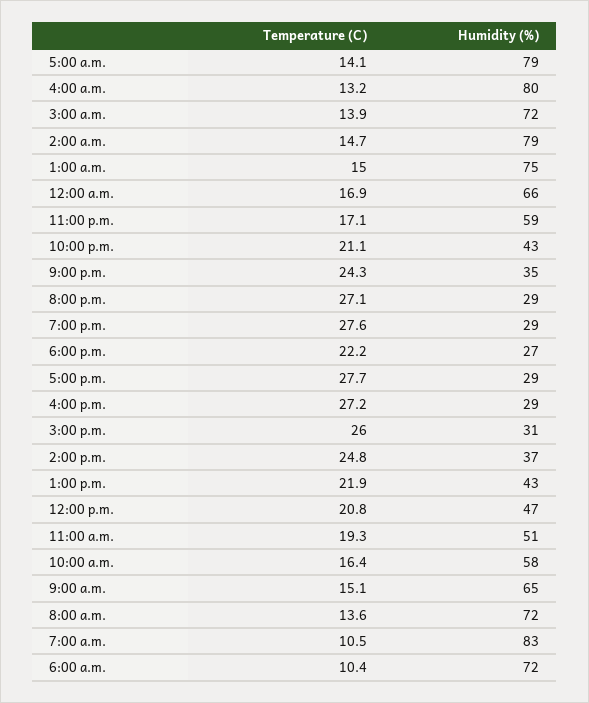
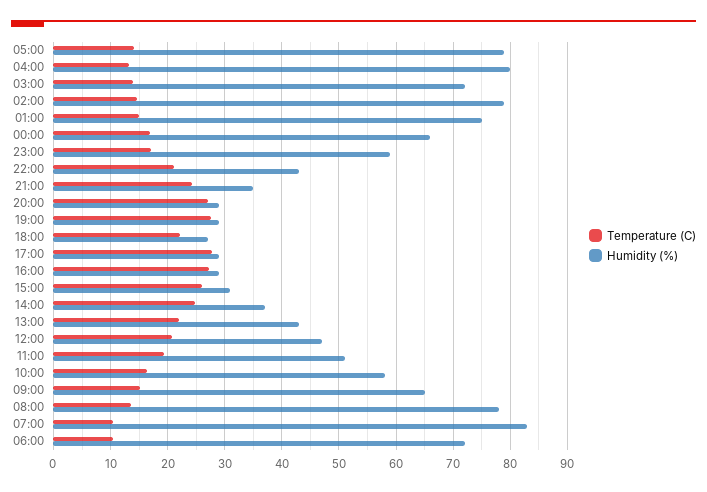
  {
    "Temperature (C)": {
      "5:00 a.m.": 14.1,
      "4:00 a.m.": 13.2,
      "3:00 a.m.": 13.9,
      "2:00 a.m.": 14.7,
      "1:00 a.m.": 15,
      "12:00 a.m.": 16.9,
      "11:00 p.m.": 17.1,
      "10:00 p.m.": 21.1,
      "9:00 p.m.": 24.3,
      "8:00 p.m.": 27.1,
      "7:00 p.m.": 27.6,
      "6:00 p.m.": 22.2,
      "5:00 p.m.": 27.7,
      "4:00 p.m.": 27.2,
      "3:00 p.m.": 26,
      "2:00 p.m.": 24.8,
      "1:00 p.m.": 21.9,
      "12:00 p.m.": 20.8,
      "11:00 a.m.": 19.3,
      "10:00 a.m.": 16.4,
      "9:00 a.m.": 15.1,
      "8:00 a.m.": 13.6,
      "7:00 a.m.": 10.5,
      "6:00 a.m.": 10.4
    },
    "Humidity (%)": {
      "5:00 a.m.": 79,
      "4:00 a.m.": 80,
      "3:00 a.m.": 72,
      "2:00 a.m.": 79,
      "1:00 a.m.": 75,
      "12:00 a.m.": 66,
      "11:00 p.m.": 59,
      "10:00 p.m.": 43,
      "9:00 p.m.": 35,
      "8:00 p.m.": 29,
      "7:00 p.m.": 29,
      "6:00 p.m.": 27,
      "5:00 p.m.": 29,
      "4:00 p.m.": 29,
      "3:00 p.m.": 31,
      "2:00 p.m.": 37,
      "1:00 p.m.": 43,
      "12:00 p.m.": 47,
      "11:00 a.m.": 51,
      "10:00 a.m.": 58,
      "9:00 a.m.": 65,
-     "8:00 a.m.": 72,
+     "8:00 a.m.": 78,
      "7:00 a.m.": 83,
      "6:00 a.m.": 72
    }
  }

